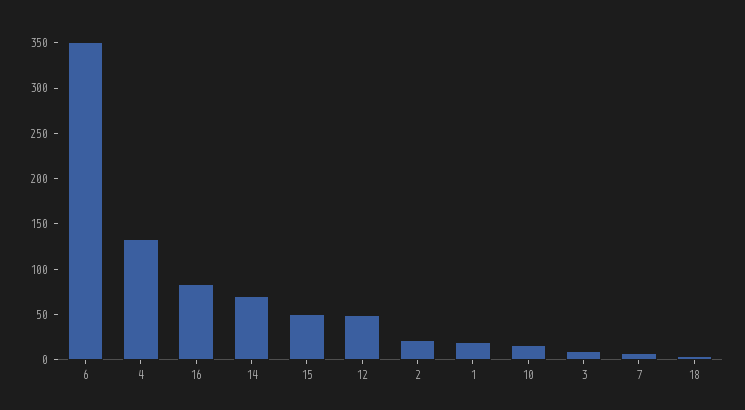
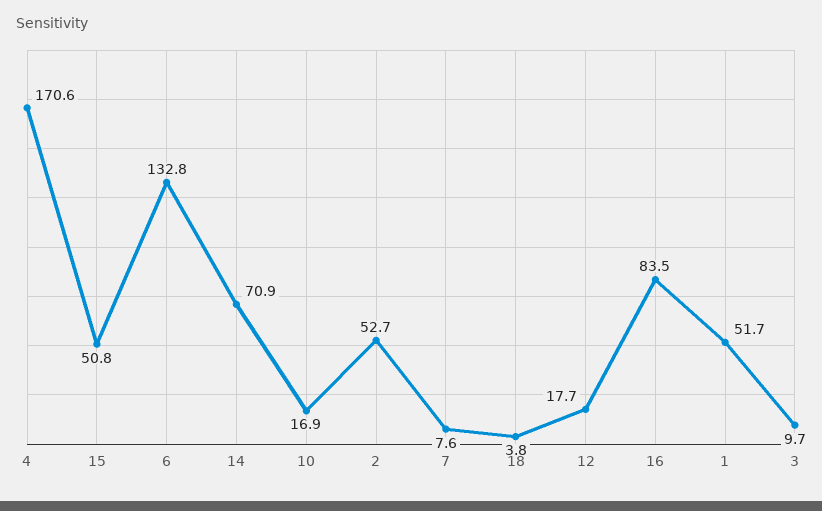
  {
-   "6": 350,
+   "6": 132.8,
-   "4": 130,
+   "4": 170.6,
    "16": 83.5,
    "14": 70.9,
    "15": 50.8,
-   "12": 50,
+   "12": 17.7,
-   "2": 20,
+   "2": 52.7,
-   "1": 20,
+   "1": 51.7,
    "10": 16.9,
    "3": 9.7,
    "7": 7.6,
    "18": 3.8
  }

